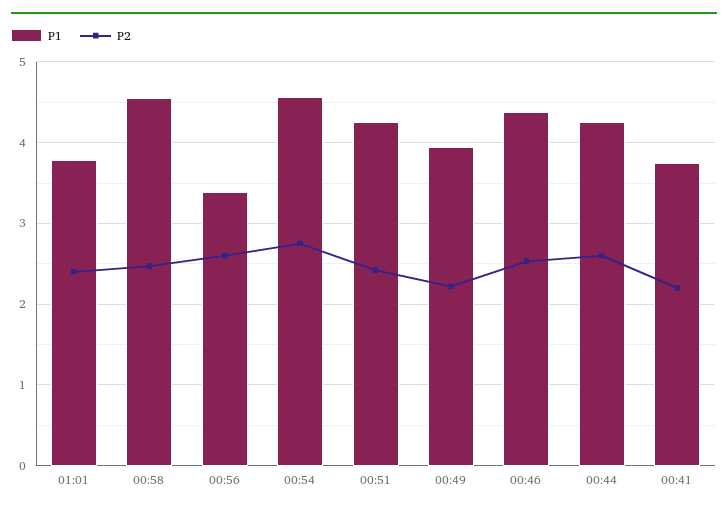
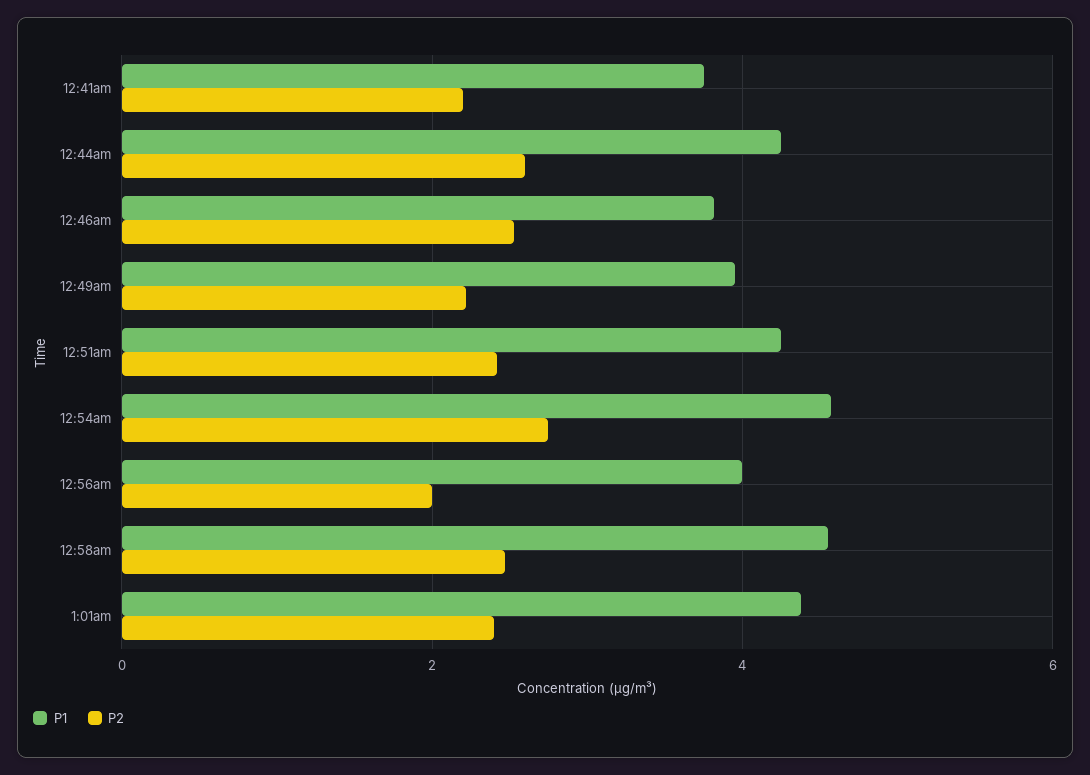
  {
    "P1": {
-     "01:01": 3.8,
+     "01:01": 4.4,
      "00:58": 4.6,
-     "00:56": 3.4,
+     "00:56": 4,
      "00:54": 4.6,
      "00:51": 4.3,
      "00:49": 4,
-     "00:46": 4.4,
+     "00:46": 3.8,
      "00:44": 4.3,
      "00:41": 3.8
    },
    "P2": {
      "01:01": 2.4,
      "00:58": 2.5,
-     "00:56": 2.6,
+     "00:56": 2,
      "00:54": 2.8,
      "00:51": 2.4,
      "00:49": 2.2,
      "00:46": 2.5,
      "00:44": 2.6,
      "00:41": 2.2
    }
  }

